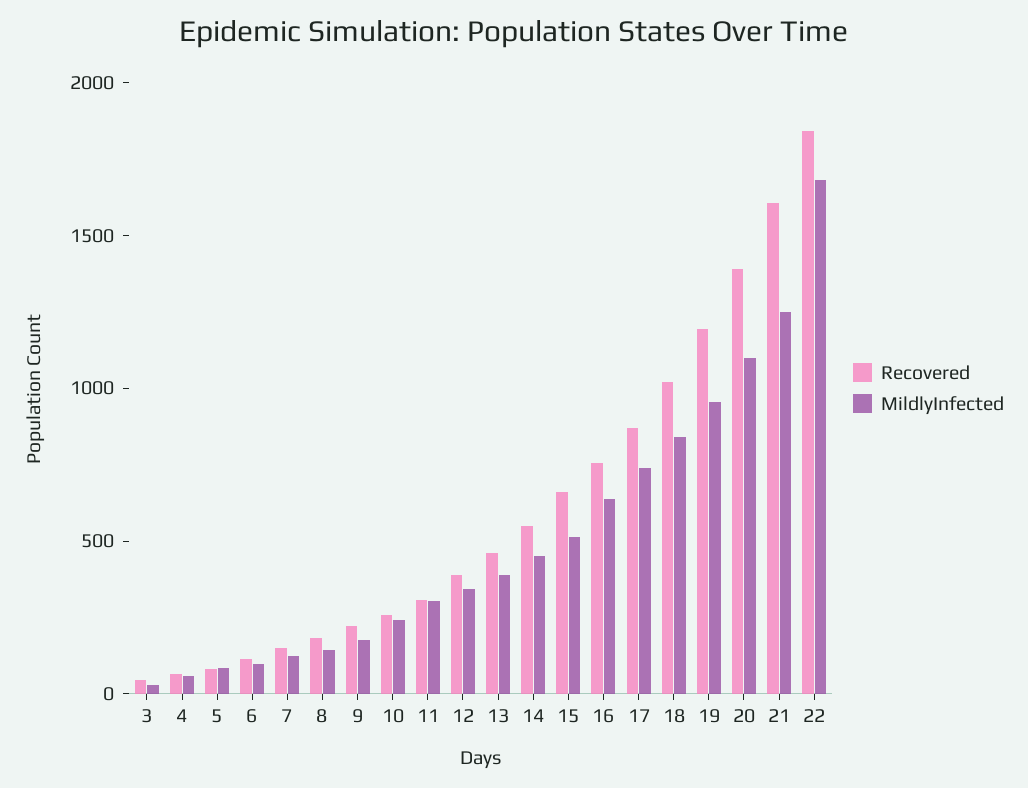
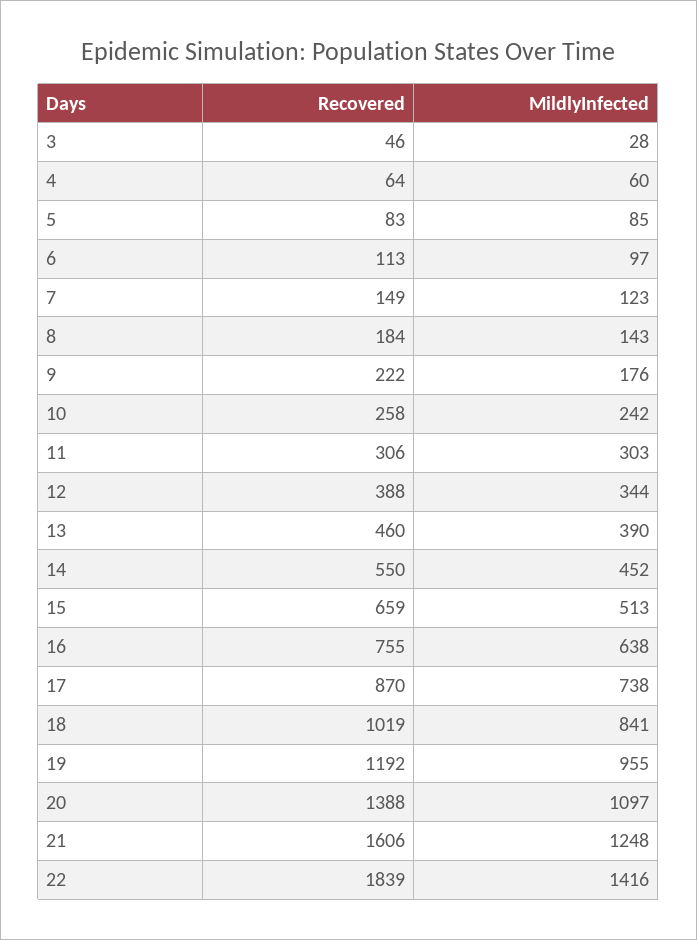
  {
    "Recovered": {
      "3": 46,
      "4": 64,
      "5": 83,
      "6": 113,
      "7": 149,
      "8": 184,
      "9": 222,
      "10": 258,
      "11": 306,
      "12": 388,
      "13": 460,
      "14": 550,
      "15": 659,
      "16": 755,
      "17": 870,
      "18": 1019,
      "19": 1192,
      "20": 1388,
      "21": 1606,
      "22": 1839
    },
    "MildlyInfected": {
      "3": 28,
      "4": 60,
      "5": 85,
      "6": 97,
      "7": 123,
      "8": 143,
      "9": 176,
      "10": 242,
      "11": 303,
      "12": 344,
      "13": 390,
      "14": 452,
      "15": 513,
      "16": 638,
      "17": 738,
      "18": 841,
      "19": 955,
      "20": 1097,
      "21": 1248,
-     "22": 1700
+     "22": 1416
    }
  }

